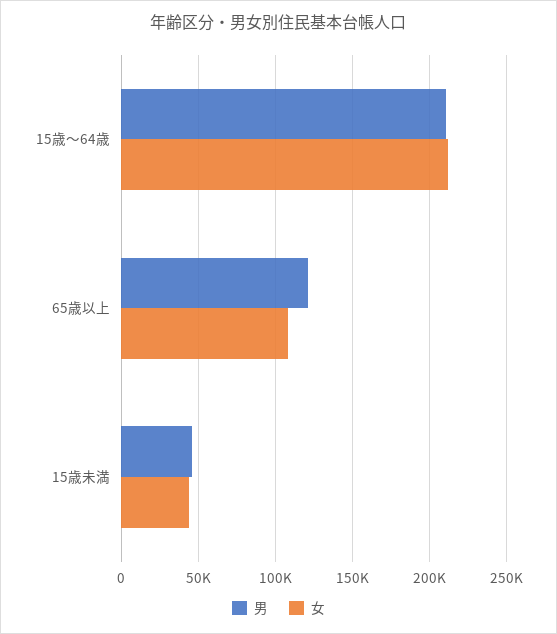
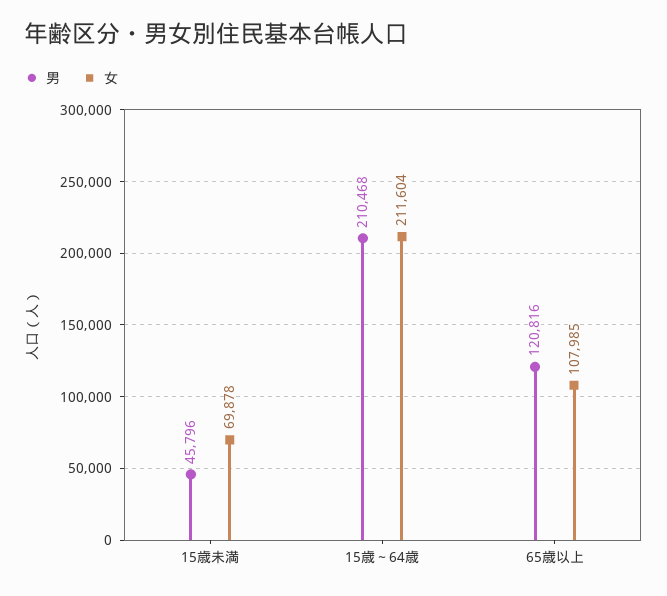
  {
    "男": {
      "15歳～64歳": 210468,
      "65歳以上": 120816,
      "15歳未満": 45796
    },
    "女": {
      "15歳～64歳": 211604,
      "65歳以上": 107985,
-     "15歳未満": 45000
+     "15歳未満": 69878
    }
  }

